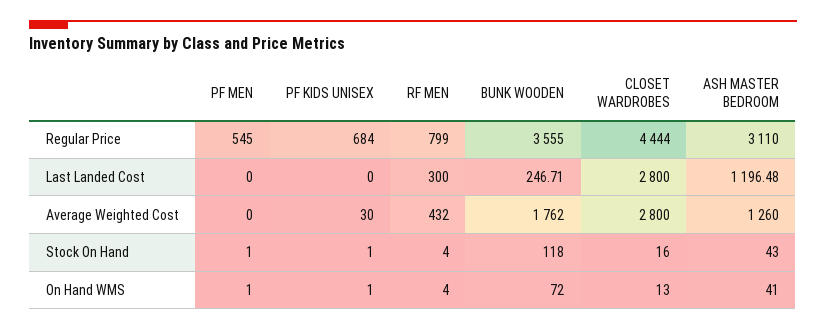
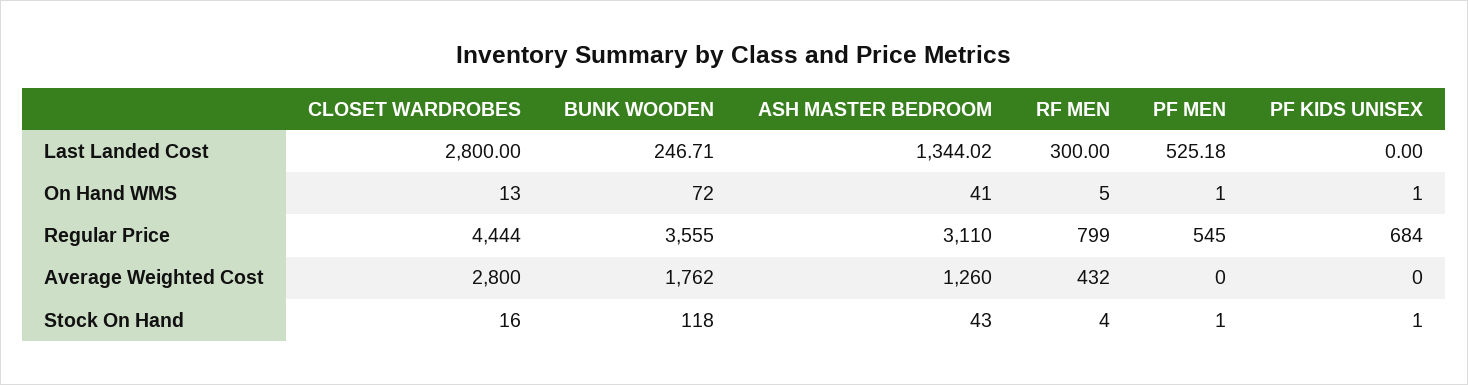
  {
    "PF MEN": {
      "Regular Price": 545,
-     "Last Landed Cost": 0,
+     "Last Landed Cost": 525.18,
      "Average Weighted Cost": 0,
      "Stock On Hand": 1,
      "On Hand WMS": 1
    },
    "PF KIDS UNISEX": {
      "Regular Price": 684,
      "Last Landed Cost": 0,
-     "Average Weighted Cost": 30,
+     "Average Weighted Cost": 0,
      "Stock On Hand": 1,
      "On Hand WMS": 1
    },
    "RF MEN": {
      "Regular Price": 799,
      "Last Landed Cost": 300,
      "Average Weighted Cost": 432,
      "Stock On Hand": 4,
-     "On Hand WMS": 4
+     "On Hand WMS": 5
    },
    "BUNK WOODEN": {
      "Regular Price": 3555,
      "Last Landed Cost": 246.71,
      "Average Weighted Cost": 1762,
      "Stock On Hand": 118,
      "On Hand WMS": 72
    },
    "CLOSET WARDROBES": {
      "Regular Price": 4444,
      "Last Landed Cost": 2800,
      "Average Weighted Cost": 2800,
      "Stock On Hand": 16,
      "On Hand WMS": 13
    },
    "ASH MASTER BEDROOM": {
      "Regular Price": 3110,
-     "Last Landed Cost": 1196.48,
+     "Last Landed Cost": 1344.02,
      "Average Weighted Cost": 1260,
      "Stock On Hand": 43,
      "On Hand WMS": 41
    }
  }

